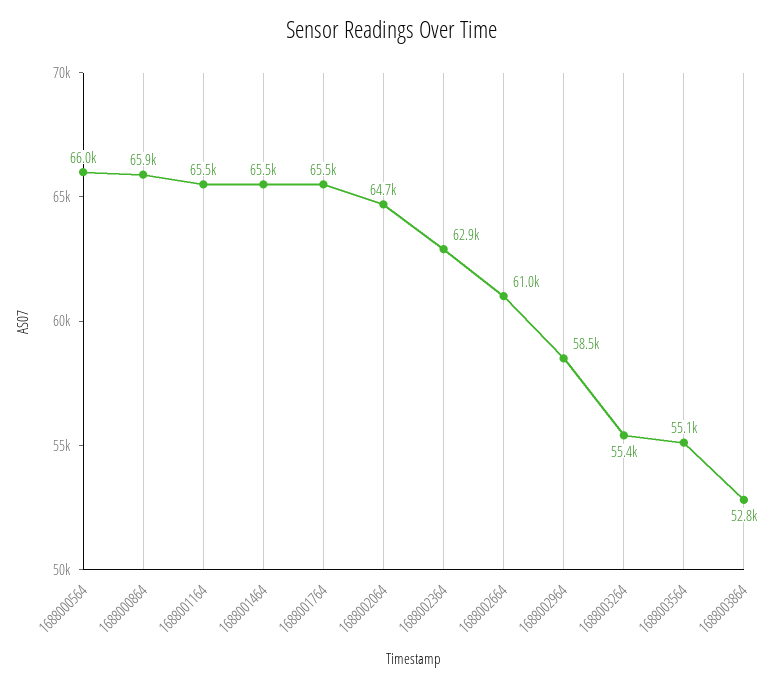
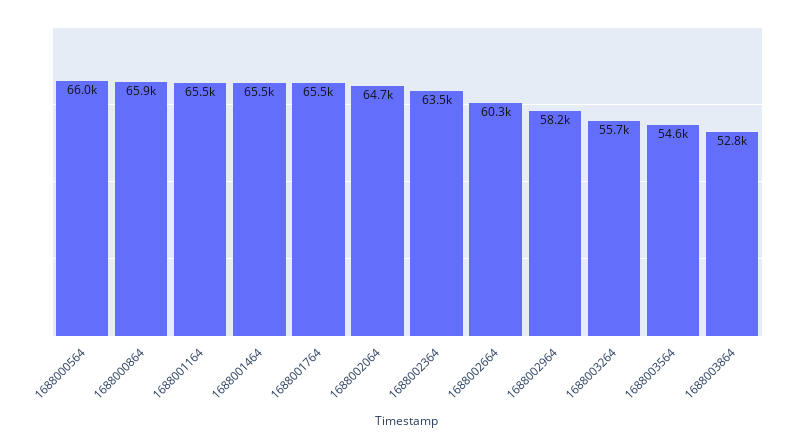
  {
    "1688000564": 66000,
    "1688000864": 65900,
    "1688001164": 65500,
    "1688001464": 65500,
    "1688001764": 65500,
    "1688002064": 64700,
-   "1688002364": 62900,
+   "1688002364": 63500,
-   "1688002664": 61000,
+   "1688002664": 60300,
-   "1688002964": 58500,
+   "1688002964": 58200,
-   "1688003264": 55400,
+   "1688003264": 55700,
-   "1688003564": 55100,
+   "1688003564": 54600,
    "1688003864": 52800
  }

